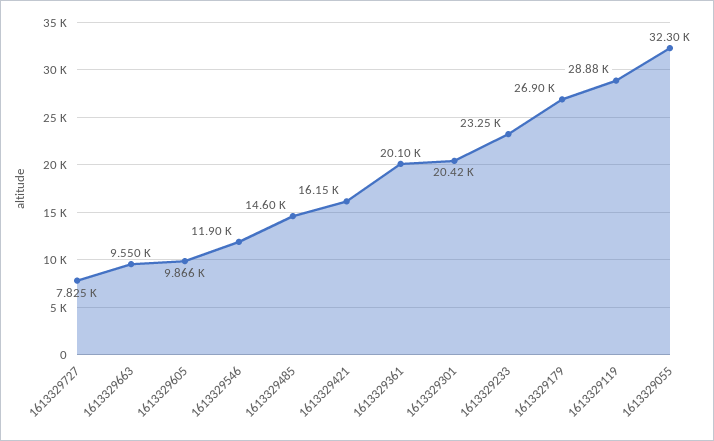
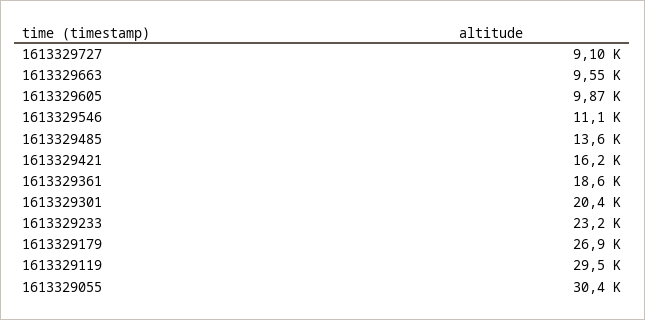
  {
-   "1613329727": 7825,
+   "1613329727": 9100,
    "1613329663": 9550,
    "1613329605": 9866,
-   "1613329546": 11900,
+   "1613329546": 11100,
-   "1613329485": 14600,
+   "1613329485": 13600,
    "1613329421": 16150,
-   "1613329361": 20100,
+   "1613329361": 18600,
    "1613329301": 20420,
    "1613329233": 23250,
    "1613329179": 26900,
-   "1613329119": 28880,
+   "1613329119": 29500,
-   "1613329055": 32300
+   "1613329055": 30400
  }

